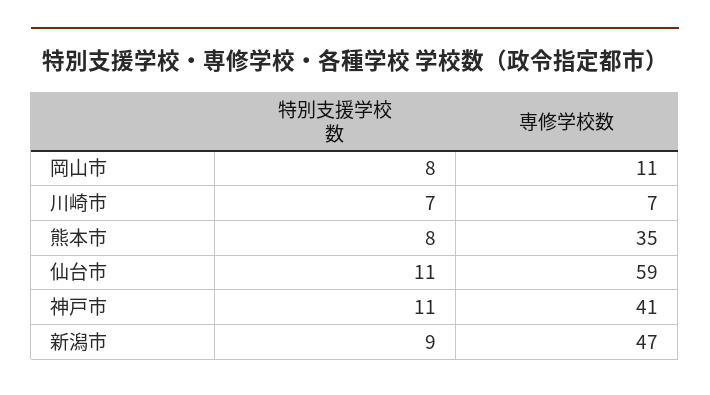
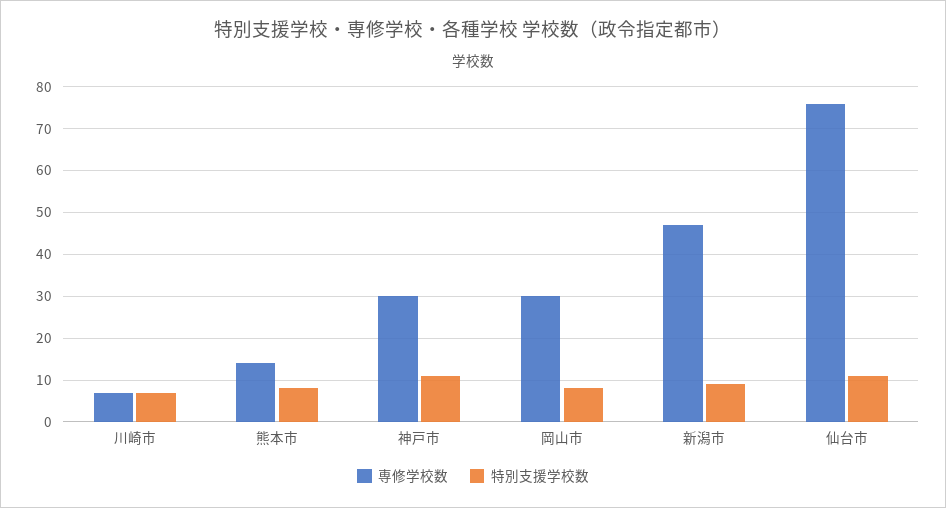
  {
    "特別支援学校数": {
      "岡山市": 8,
      "川崎市": 7,
      "熊本市": 8,
      "仙台市": 11,
      "神戸市": 11,
      "新潟市": 9
    },
    "専修学校数": {
-     "岡山市": 11,
+     "岡山市": 30,
      "川崎市": 7,
-     "熊本市": 35,
+     "熊本市": 15,
-     "仙台市": 59,
+     "仙台市": 75,
-     "神戸市": 41,
+     "神戸市": 30,
      "新潟市": 47
    }
  }

